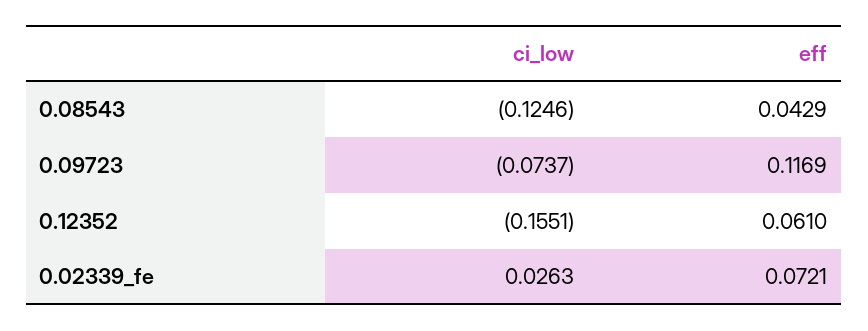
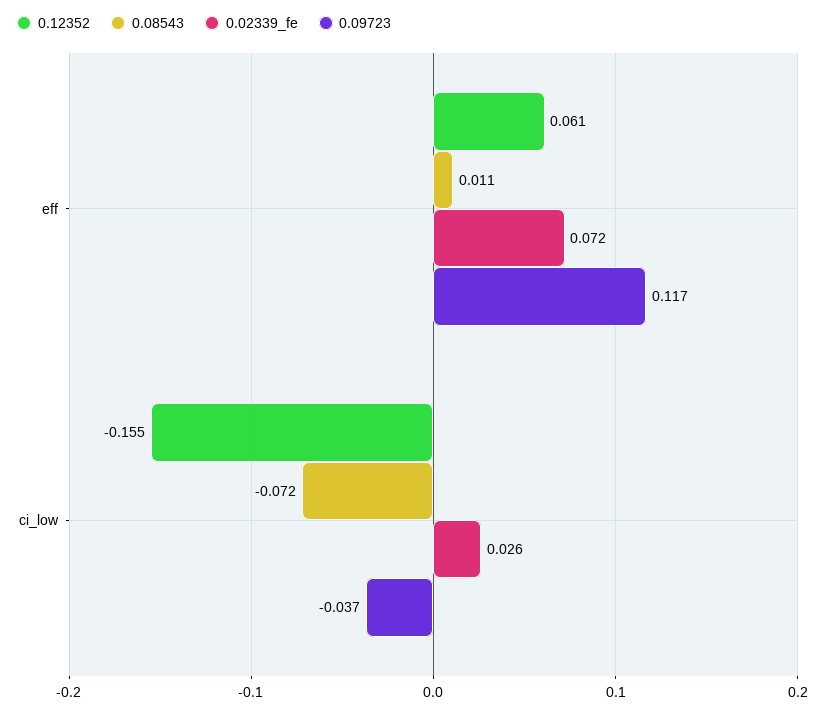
  {
    "0.08543": {
-     "ci_low": -0.1246,
+     "ci_low": -0.072,
-     "eff": 0.0429
+     "eff": 0.011
    },
    "0.09723": {
-     "ci_low": -0.0737,
+     "ci_low": -0.037,
      "eff": 0.1169
    },
    "0.12352": {
      "ci_low": -0.1551,
      "eff": 0.061
    },
    "0.02339_fe": {
      "ci_low": 0.0263,
      "eff": 0.0721
    }
  }

